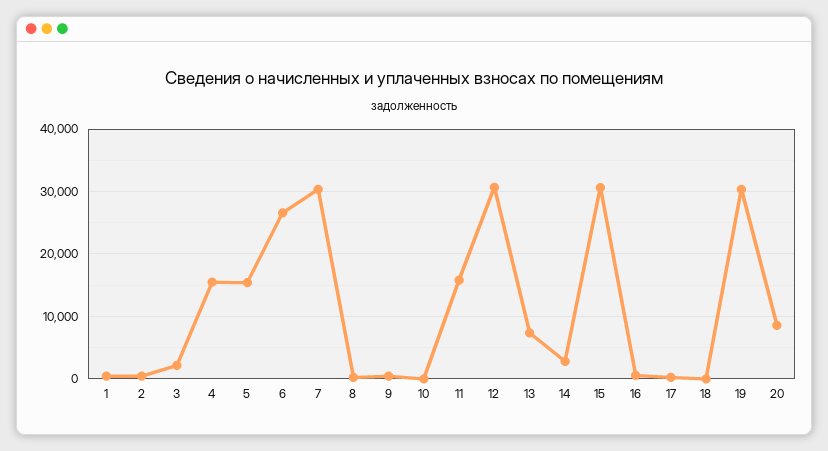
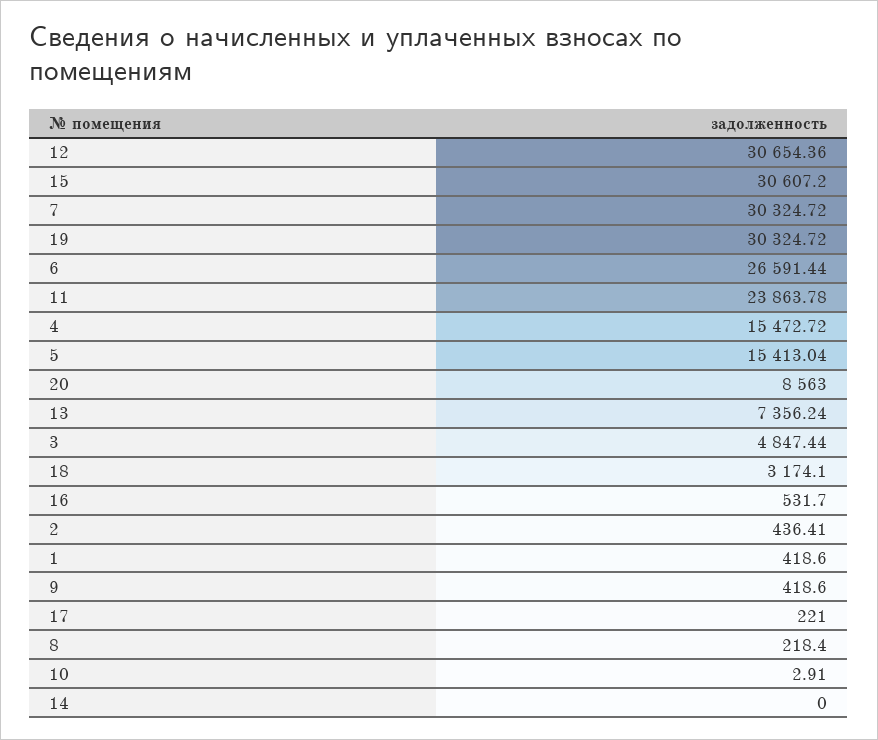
  {
    "1": 418.6,
    "2": 436.41,
-   "3": 2000,
+   "3": 4847.44,
    "4": 15472.72,
    "5": 15413.04,
    "6": 26591.44,
    "7": 30324.72,
    "8": 218.4,
    "9": 418.6,
    "10": 2.91,
-   "11": 16000,
+   "11": 23863.78,
    "12": 30654.36,
    "13": 7356.24,
-   "14": 3000,
+   "14": 0,
    "15": 30607.2,
    "16": 531.7,
    "17": 221,
-   "18": 0,
+   "18": 3174.1,
    "19": 30324.72,
    "20": 8563
  }

